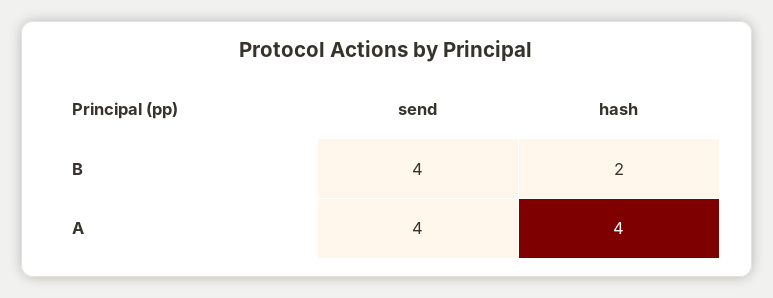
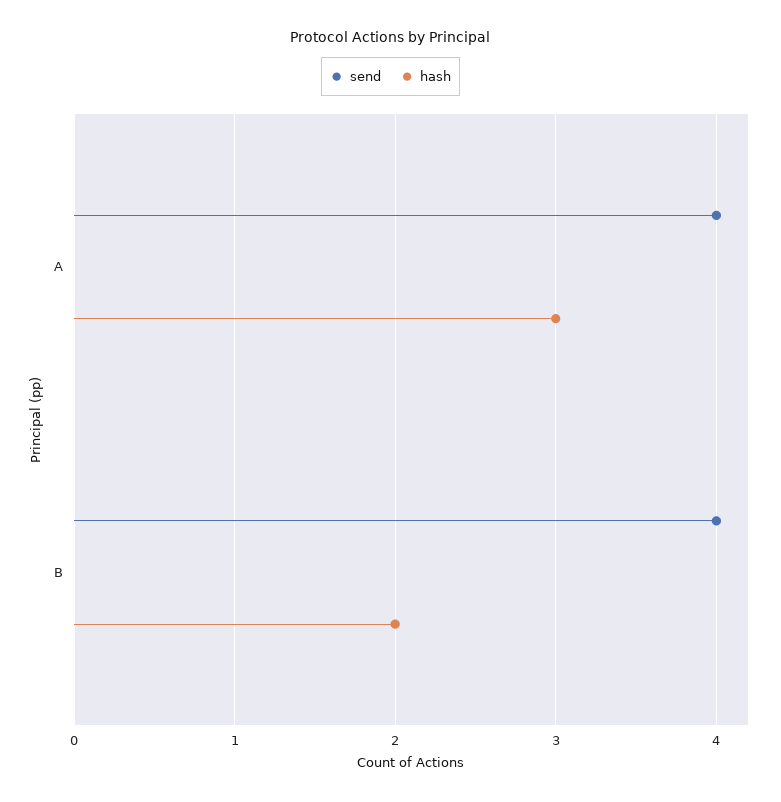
  {
    "send": {
      "B": 4,
      "A": 4
    },
    "hash": {
      "B": 2,
-     "A": 4
+     "A": 3
    }
  }

